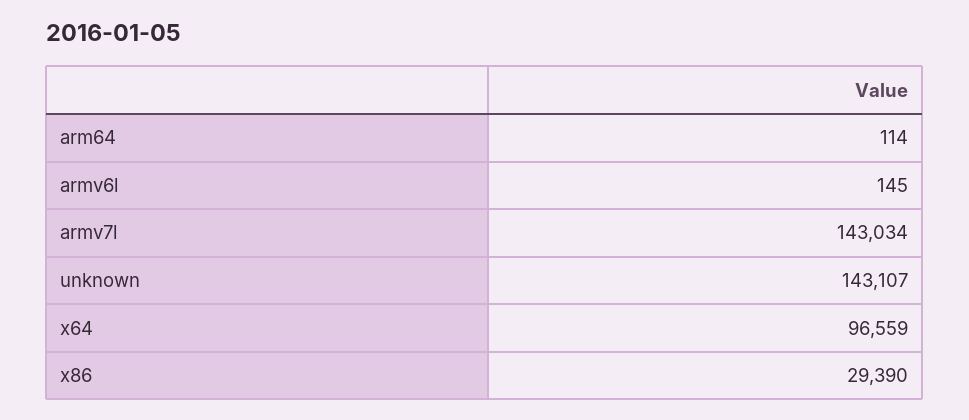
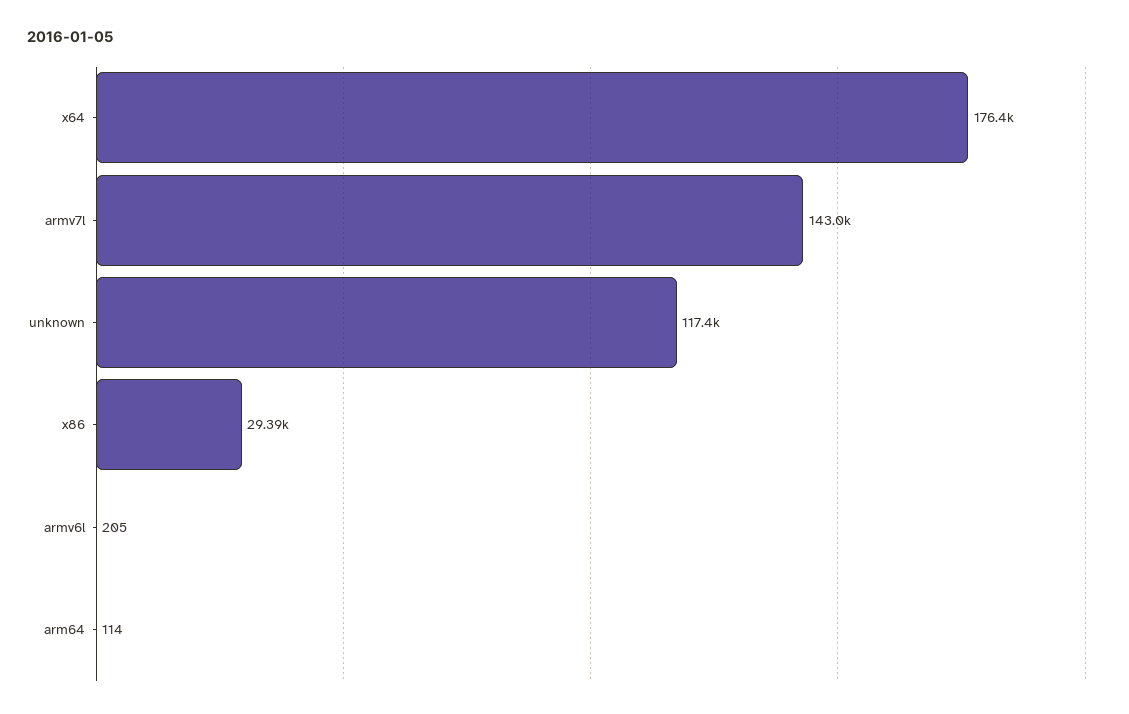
  {
    "arm64": 114,
-   "armv6l": 145,
+   "armv6l": 205,
    "armv7l": 143034,
-   "unknown": 143107,
+   "unknown": 117400,
-   "x64": 96559,
+   "x64": 176400,
    "x86": 29390
  }

